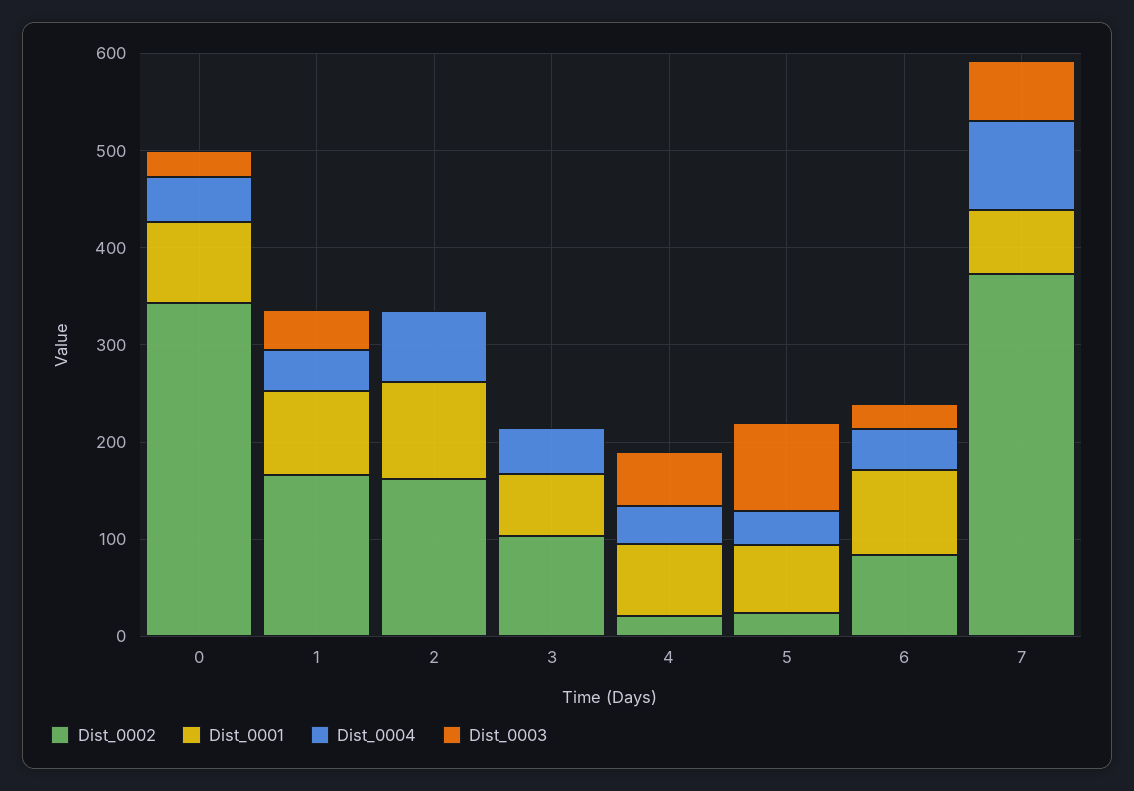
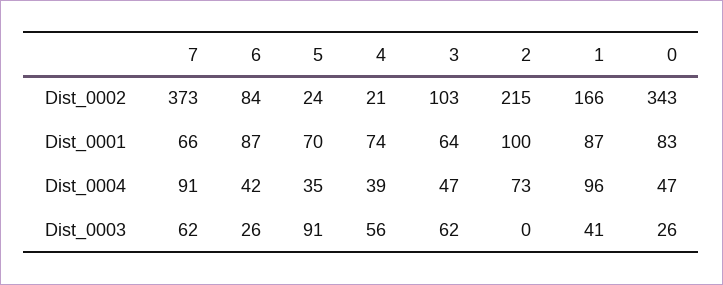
  {
    "Dist_0002": {
      "0": 343,
      "1": 166,
-     "2": 160,
+     "2": 215,
      "3": 103,
      "4": 21,
      "5": 24,
      "6": 84,
      "7": 373
    },
    "Dist_0001": {
      "0": 83,
      "1": 87,
      "2": 100,
      "3": 64,
      "4": 74,
      "5": 70,
      "6": 87,
      "7": 66
    },
    "Dist_0004": {
      "0": 47,
-     "1": 40,
+     "1": 96,
      "2": 73,
      "3": 47,
      "4": 39,
      "5": 35,
      "6": 42,
      "7": 91
    },
    "Dist_0003": {
      "0": 26,
      "1": 41,
      "2": 0,
-     "3": 0,
+     "3": 62,
      "4": 56,
      "5": 91,
      "6": 26,
      "7": 62
    }
  }

